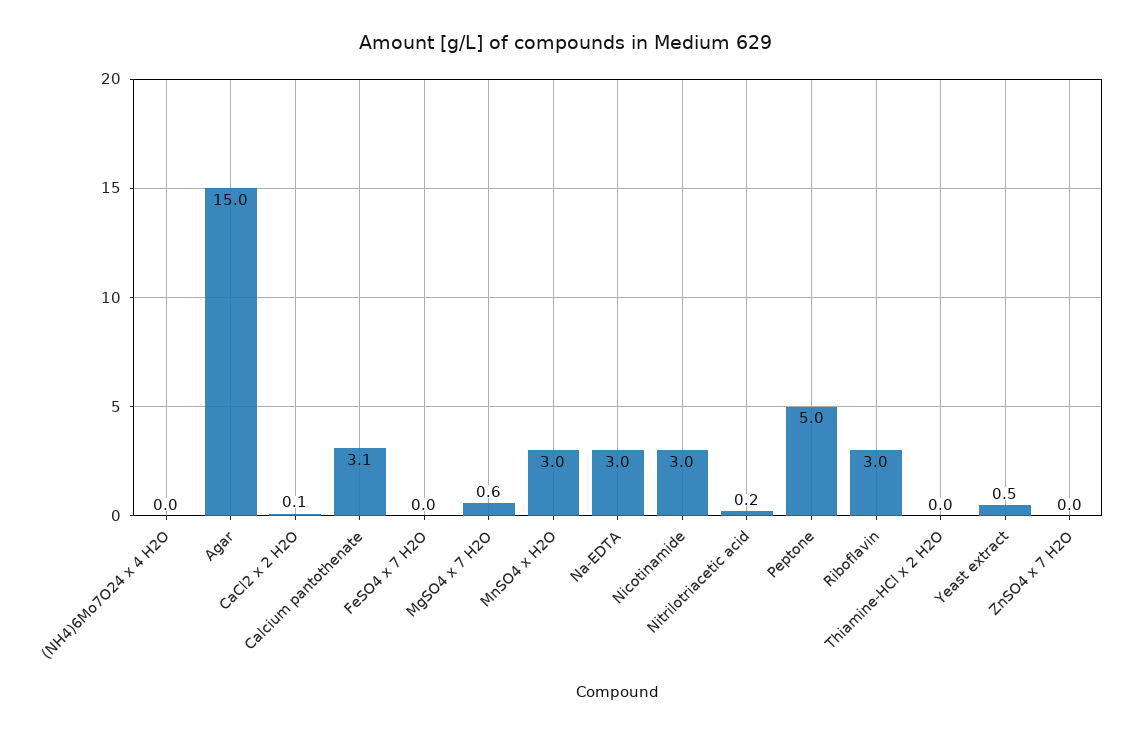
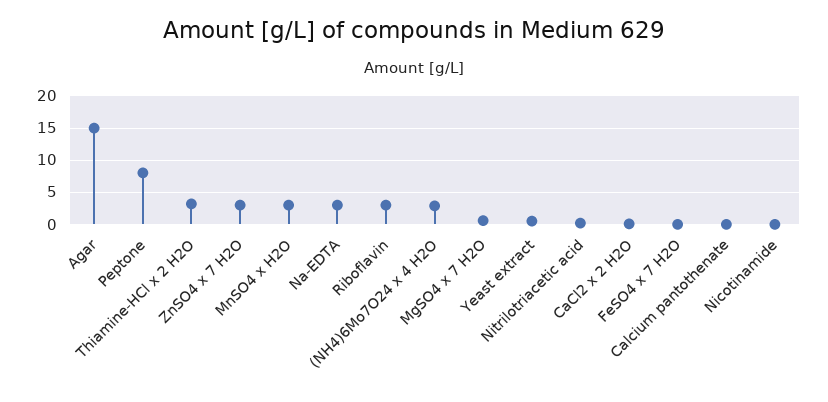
  {
-   "(NH4)6Mo7O24 x 4 H2O": 0,
+   "(NH4)6Mo7O24 x 4 H2O": 3,
    "Agar": 15,
    "CaCl2 x 2 H2O": 0.1,
-   "Calcium pantothenate": 3.1,
+   "Calcium pantothenate": 0,
    "FeSO4 x 7 H2O": 0,
    "MgSO4 x 7 H2O": 0.6,
    "MnSO4 x H2O": 3,
    "Na-EDTA": 3,
-   "Nicotinamide": 3,
+   "Nicotinamide": 0,
    "Nitrilotriacetic acid": 0.2,
-   "Peptone": 5,
+   "Peptone": 8,
    "Riboflavin": 3,
-   "Thiamine-HCl x 2 H2O": 0,
+   "Thiamine-HCl x 2 H2O": 3,
    "Yeast extract": 0.5,
-   "ZnSO4 x 7 H2O": 0
+   "ZnSO4 x 7 H2O": 3
  }

